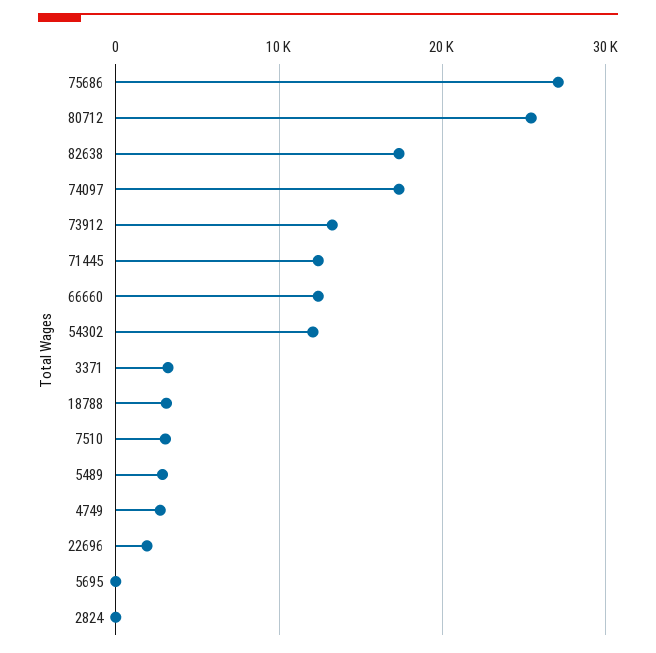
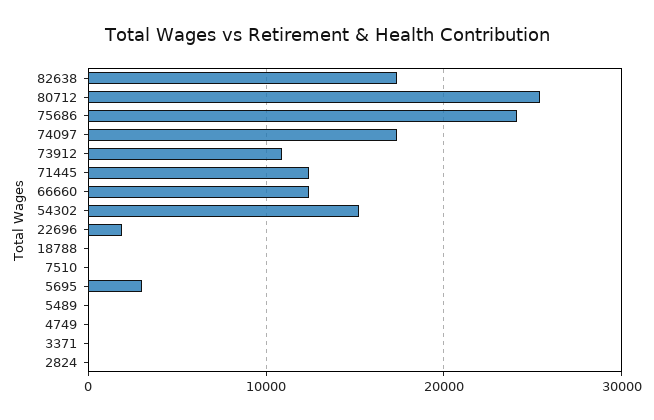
  {
-   "75686": 27000,
+   "75686": 24000,
    "80712": 25000,
    "82638": 17000,
    "74097": 17000,
-   "73912": 13000,
+   "73912": 11000,
    "71445": 12000,
    "66660": 12000,
-   "54302": 12000,
+   "54302": 15000,
-   "3371": 3000,
+   "3371": 0,
-   "18788": 3000,
+   "18788": 0,
-   "7510": 3000,
+   "7510": 0,
-   "5489": 3000,
+   "5489": 0,
-   "4749": 3000,
+   "4749": 0,
    "22696": 2000,
-   "5695": 0,
+   "5695": 3000,
    "2824": 0
  }

